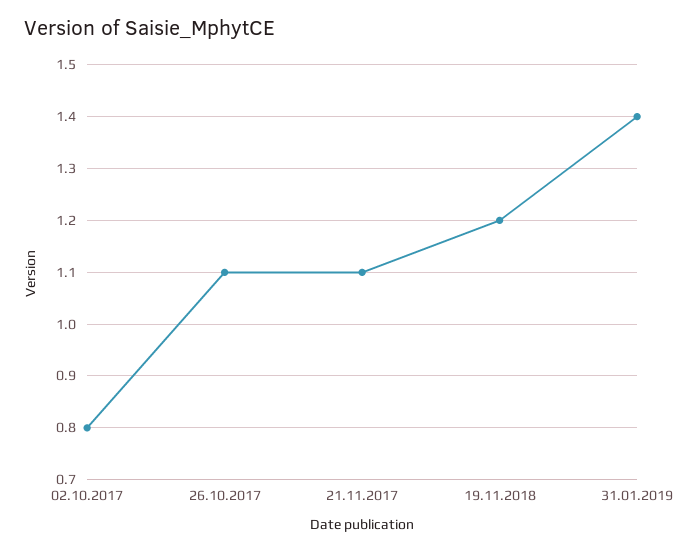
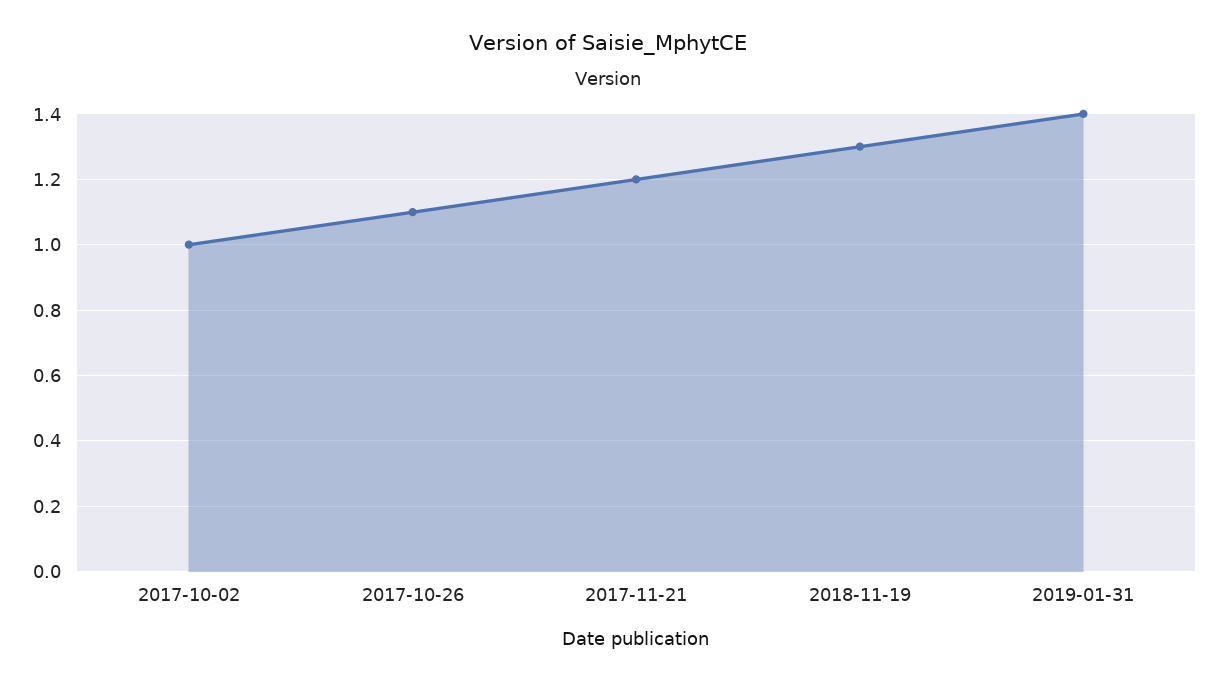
  {
-   "02.10.2017": 0.8,
+   "02.10.2017": 1,
    "26.10.2017": 1.1,
-   "21.11.2017": 1.1,
+   "21.11.2017": 1.2,
-   "19.11.2018": 1.2,
+   "19.11.2018": 1.3,
    "31.01.2019": 1.4
  }

